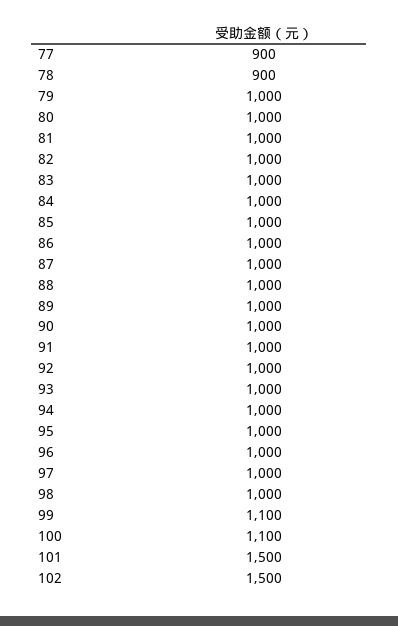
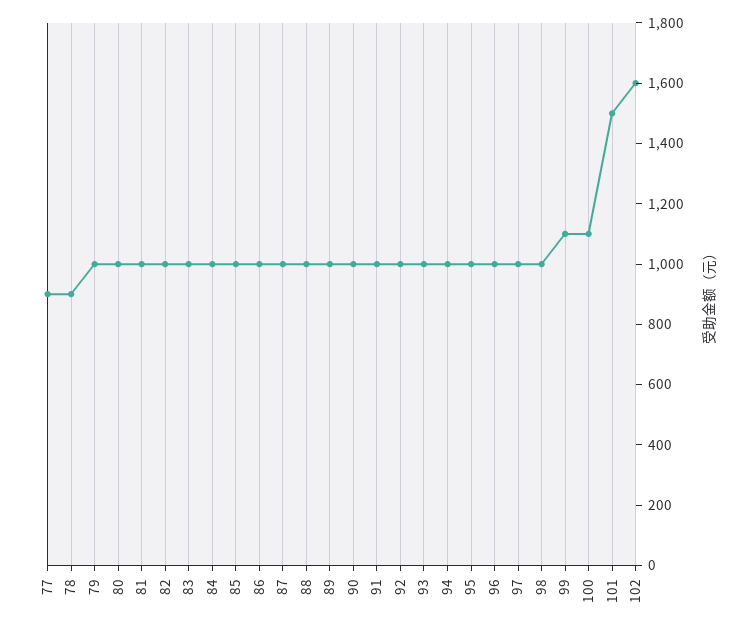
  {
    "77": 900,
    "78": 900,
    "79": 1000,
    "80": 1000,
    "81": 1000,
    "82": 1000,
    "83": 1000,
    "84": 1000,
    "85": 1000,
    "86": 1000,
    "87": 1000,
    "88": 1000,
    "89": 1000,
    "90": 1000,
    "91": 1000,
    "92": 1000,
    "93": 1000,
    "94": 1000,
    "95": 1000,
    "96": 1000,
    "97": 1000,
    "98": 1000,
    "99": 1100,
    "100": 1100,
    "101": 1500,
-   "102": 1500
+   "102": 1600
  }

